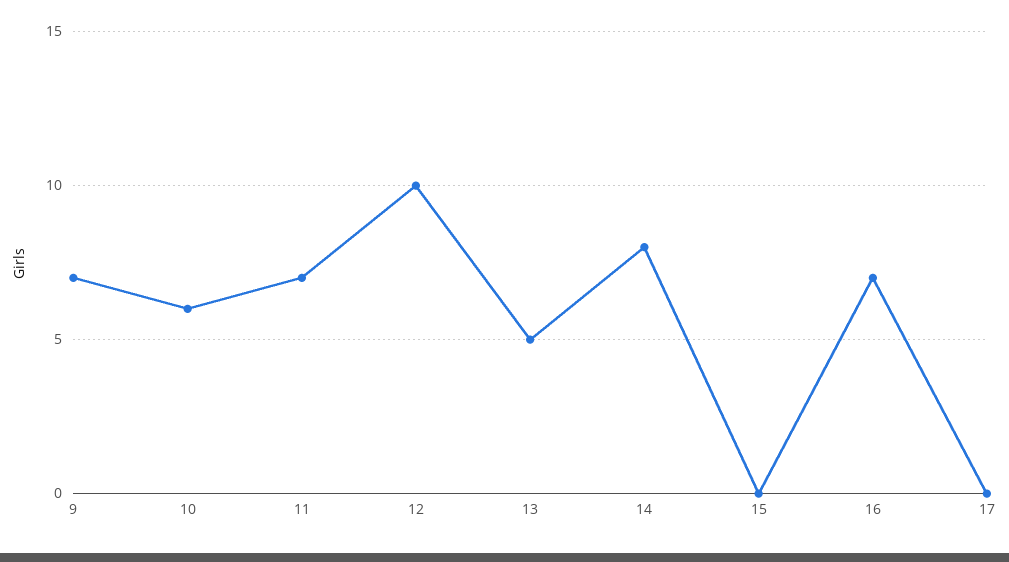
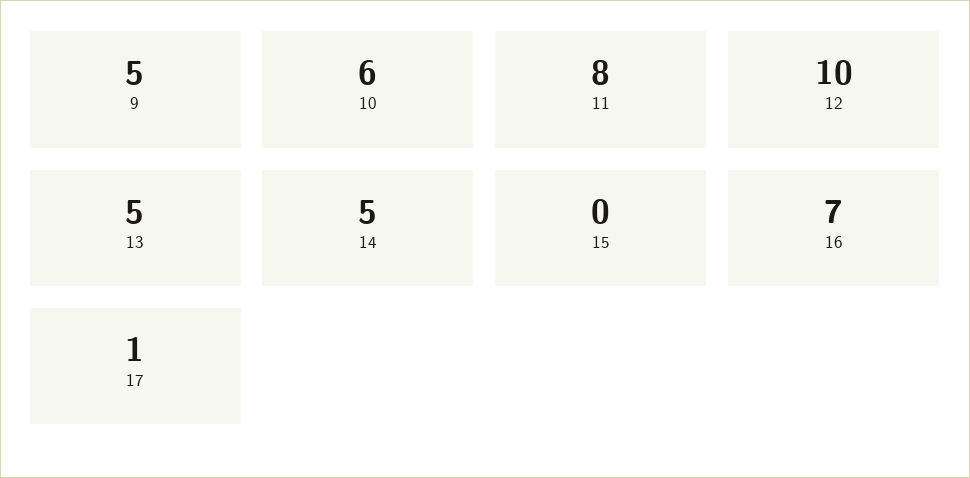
  {
-   "9": 7,
+   "9": 5,
    "10": 6,
-   "11": 7,
+   "11": 8,
    "12": 10,
    "13": 5,
-   "14": 8,
+   "14": 5,
    "15": 0,
    "16": 7,
-   "17": 0
+   "17": 1
  }

